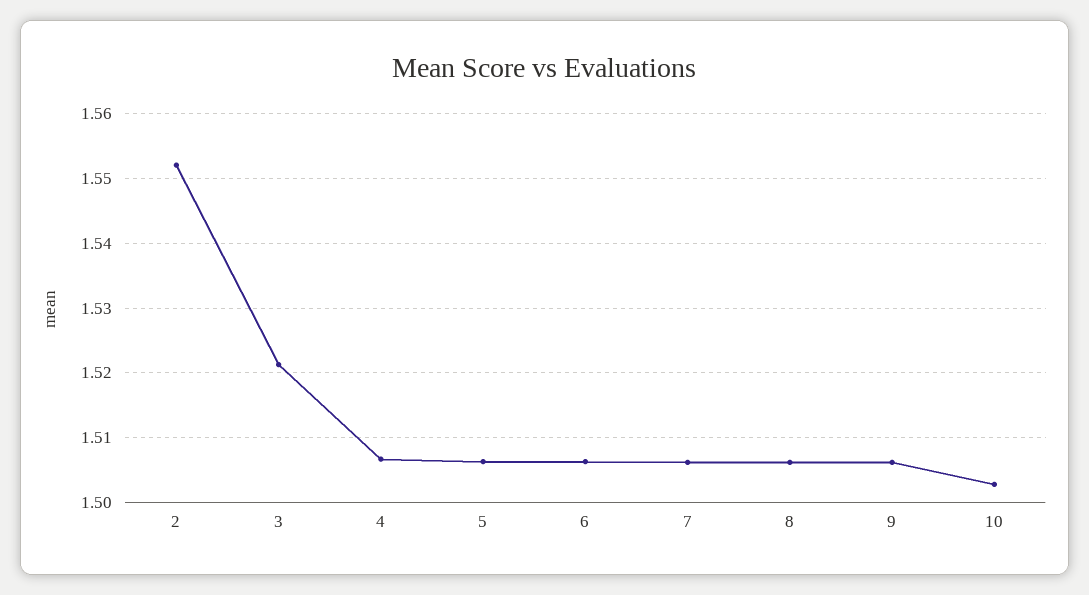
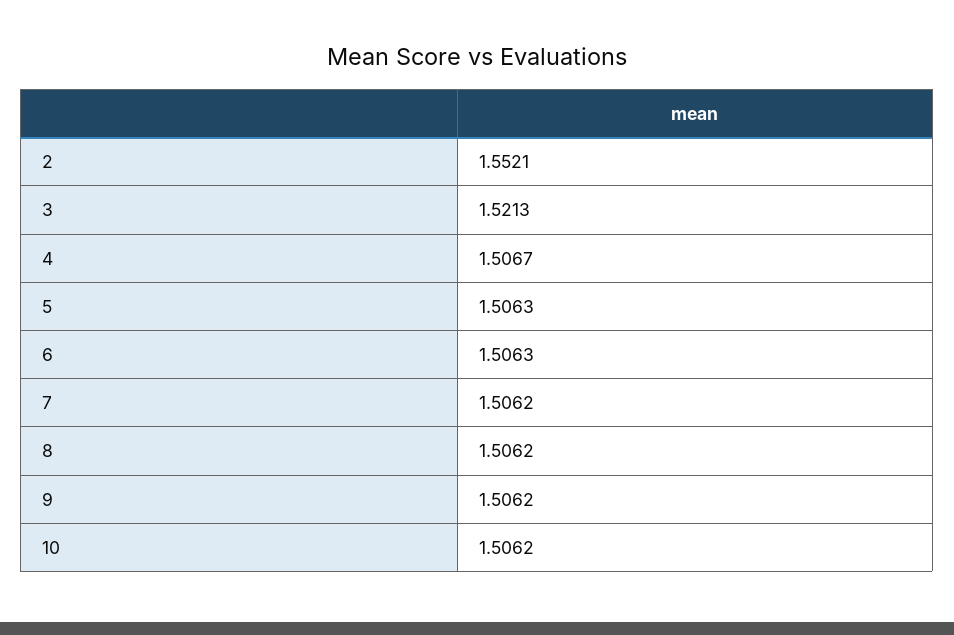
  {
    "2": 1.5521,
    "3": 1.5213,
    "4": 1.5067,
    "5": 1.5063,
    "6": 1.5063,
    "7": 1.5062,
    "8": 1.5062,
    "9": 1.5062,
-   "10": 1.503
+   "10": 1.5062
  }

